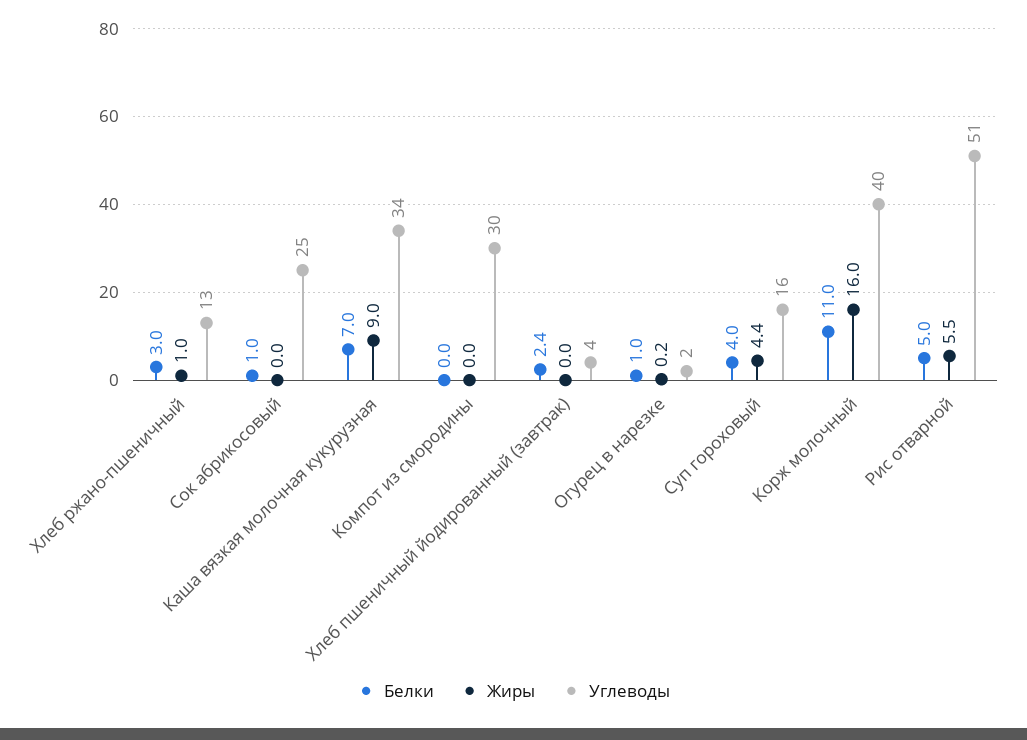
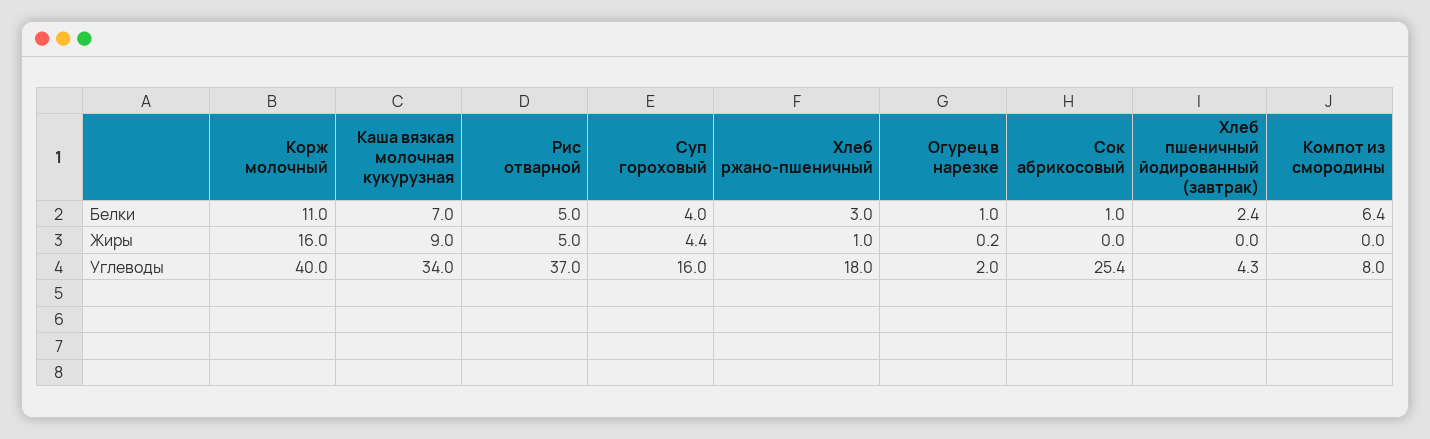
  {
    "Белки": {
      "Хлеб ржано-пшеничный": 3,
      "Сок абрикосовый": 1,
      "Каша вязкая молочная кукурузная": 7,
-     "Компот из смородины": 0,
+     "Компот из смородины": 6.4,
      "Хлеб пшеничный йодированный (завтрак)": 2.4,
      "Огурец в нарезке": 1,
      "Суп гороховый": 4,
      "Корж молочный": 11,
      "Рис отварной": 5
    },
    "Жиры": {
      "Хлеб ржано-пшеничный": 1,
      "Сок абрикосовый": 0,
      "Каша вязкая молочная кукурузная": 9,
      "Компот из смородины": 0,
      "Хлеб пшеничный йодированный (завтрак)": 0,
      "Огурец в нарезке": 0.2,
      "Суп гороховый": 4.4,
      "Корж молочный": 16,
-     "Рис отварной": 5.5
+     "Рис отварной": 5
    },
    "Углеводы": {
-     "Хлеб ржано-пшеничный": 13,
+     "Хлеб ржано-пшеничный": 18,
      "Сок абрикосовый": 25.4,
      "Каша вязкая молочная кукурузная": 34,
-     "Компот из смородины": 30,
+     "Компот из смородины": 8,
      "Хлеб пшеничный йодированный (завтрак)": 4.3,
      "Огурец в нарезке": 2,
      "Суп гороховый": 16,
      "Корж молочный": 40,
-     "Рис отварной": 51
+     "Рис отварной": 37
    }
  }

